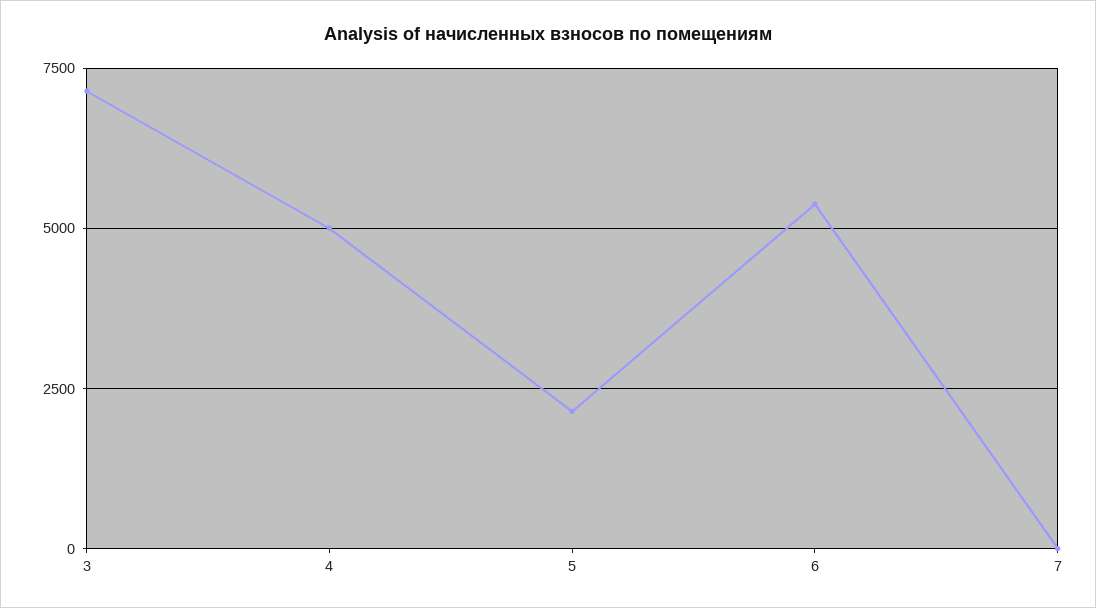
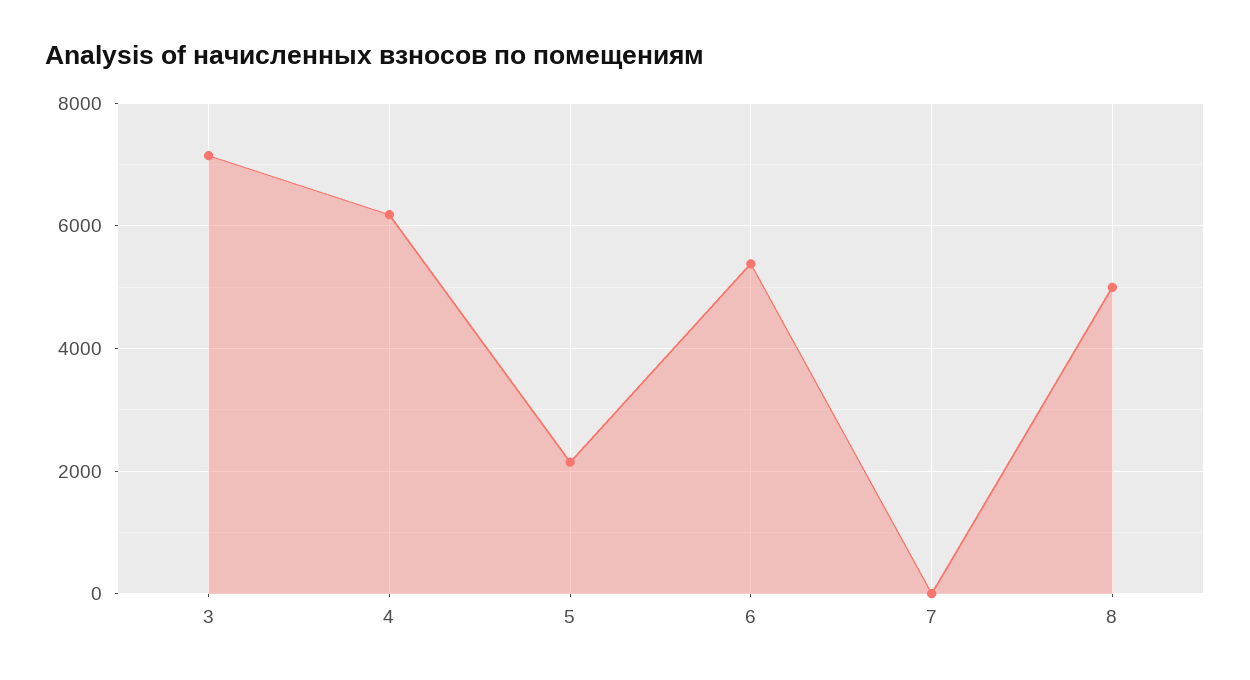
  {
    "3": 7200,
-   "4": 5000,
+   "4": 6200,
    "5": 2200,
    "6": 5400,
-   "7": 0
+   "7": 0,
+   "8": 5000
  }

